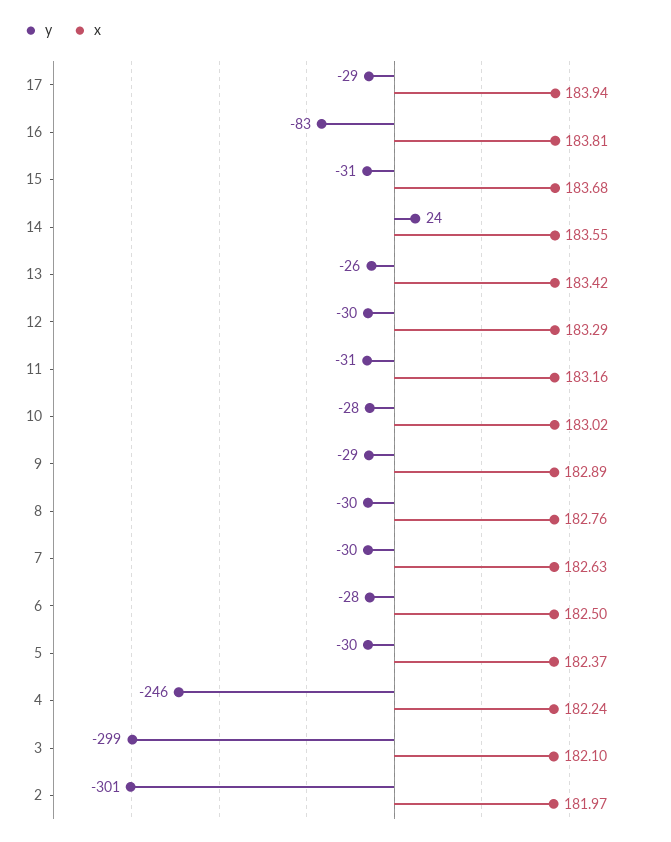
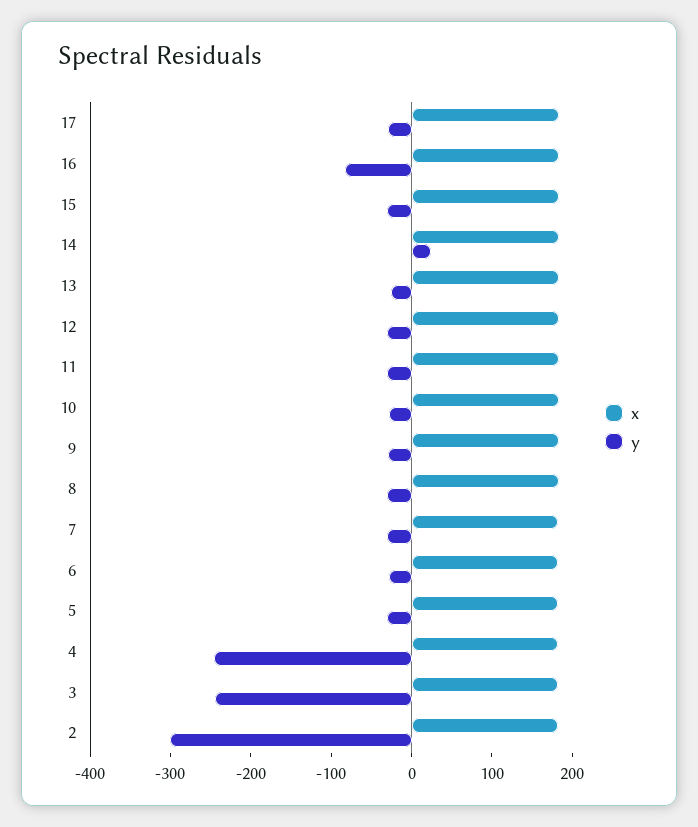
  {
    "y": {
      "17": -29,
      "16": -83,
      "15": -31,
      "14": 24,
      "13": -26,
      "12": -30,
      "11": -31,
      "10": -28,
      "9": -29,
      "8": -30,
      "7": -30,
      "6": -28,
      "5": -30,
      "4": -246,
-     "3": -299,
+     "3": -240,
      "2": -301
    },
    "x": {
      "17": 183.94,
      "16": 183.81,
      "15": 183.68,
      "14": 183.55,
      "13": 183.42,
      "12": 183.29,
      "11": 183.16,
      "10": 183.02,
      "9": 182.89,
      "8": 182.76,
      "7": 182.63,
      "6": 182.5,
      "5": 182.37,
      "4": 182.24,
      "3": 182.1,
      "2": 181.97
    }
  }

